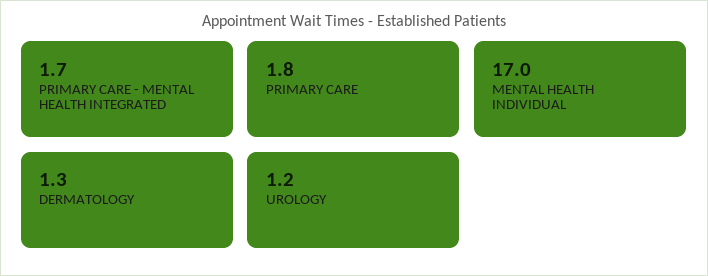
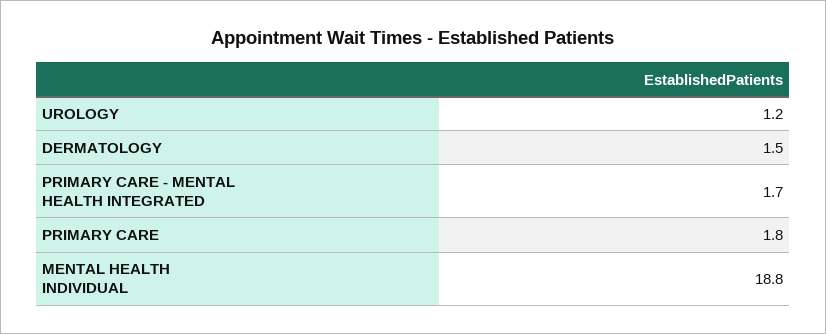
  {
    "PRIMARY CARE - MENTAL HEALTH INTEGRATED": 1.7,
    "PRIMARY CARE": 1.8,
-   "MENTAL HEALTH INDIVIDUAL": 17,
+   "MENTAL HEALTH INDIVIDUAL": 18.8,
-   "DERMATOLOGY": 1.3,
+   "DERMATOLOGY": 1.5,
    "UROLOGY": 1.2
  }

